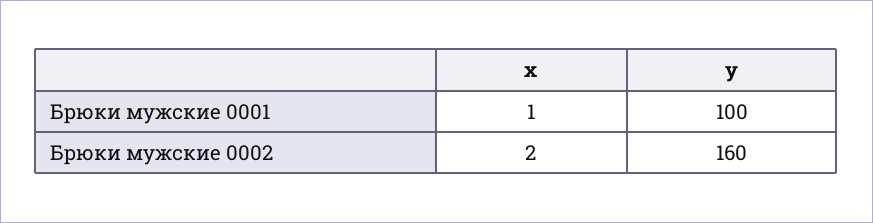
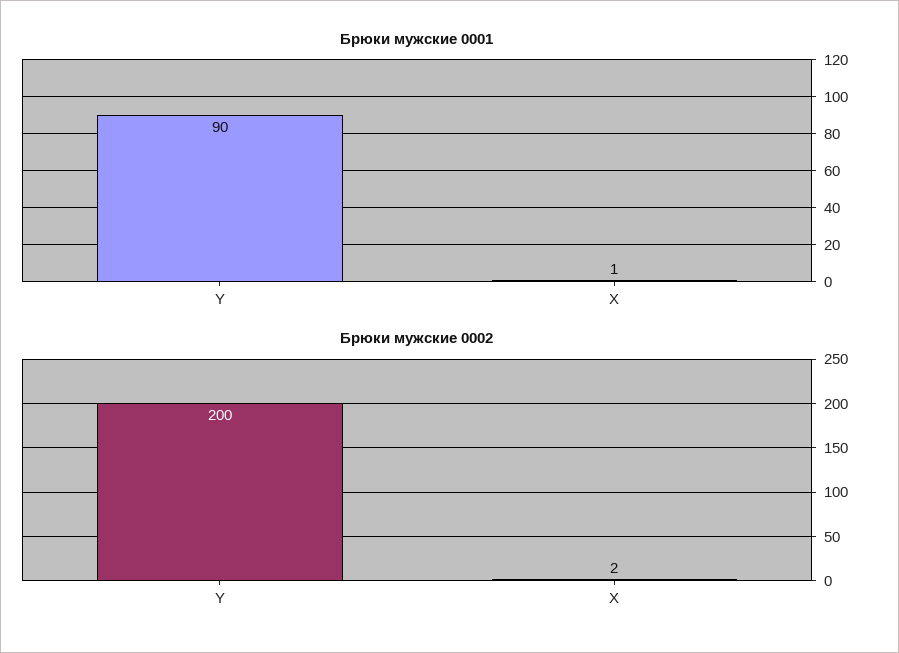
  {
    "Брюки мужские 0001": {
      "x": 1,
-     "y": 100
+     "y": 90
    },
    "Брюки мужские 0002": {
      "x": 2,
-     "y": 160
+     "y": 200
    }
  }

